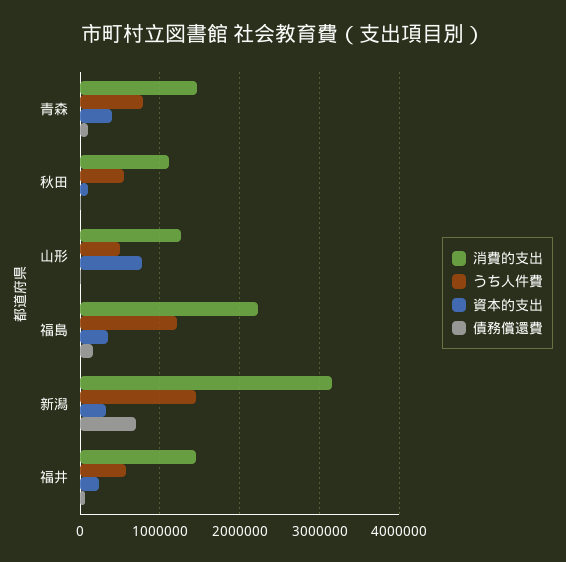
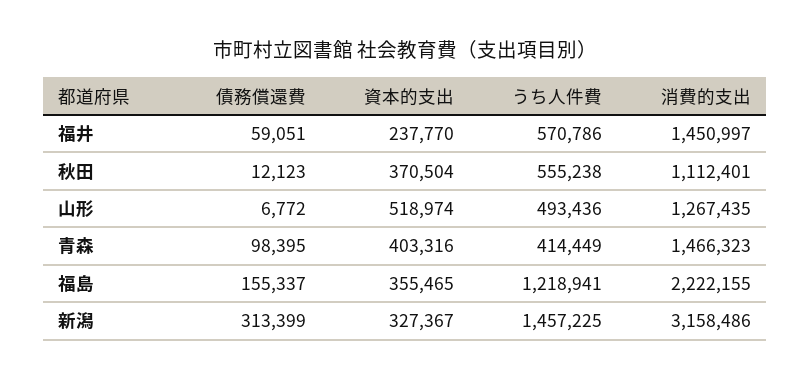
  {
    "消費的支出": {
      "青森": 1466323,
      "秋田": 1112401,
      "山形": 1267435,
      "福島": 2222155,
      "新潟": 3158486,
      "福井": 1450997
    },
    "うち人件費": {
-     "青森": 800000,
+     "青森": 414449,
      "秋田": 555238,
      "山形": 493436,
      "福島": 1218941,
      "新潟": 1457225,
      "福井": 570786
    },
    "資本的支出": {
      "青森": 403316,
-     "秋田": 100000,
+     "秋田": 370504,
-     "山形": 800000,
+     "山形": 518974,
      "福島": 355465,
      "新潟": 327367,
      "福井": 237770
    },
    "債務償還費": {
      "青森": 98395,
      "秋田": 12123,
      "山形": 6772,
      "福島": 155337,
-     "新潟": 700000,
+     "新潟": 313399,
      "福井": 59051
    }
  }

